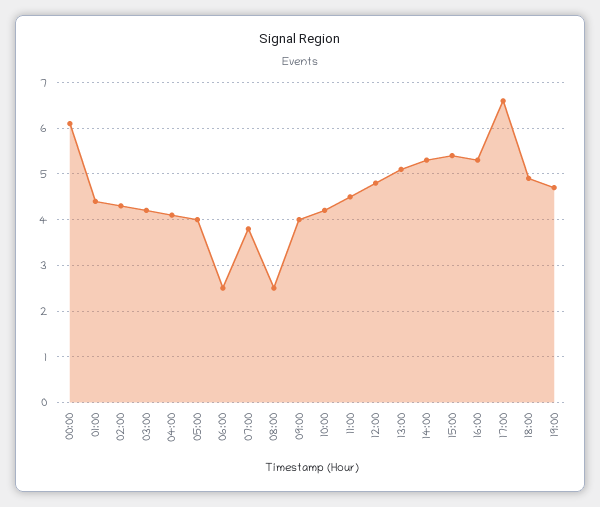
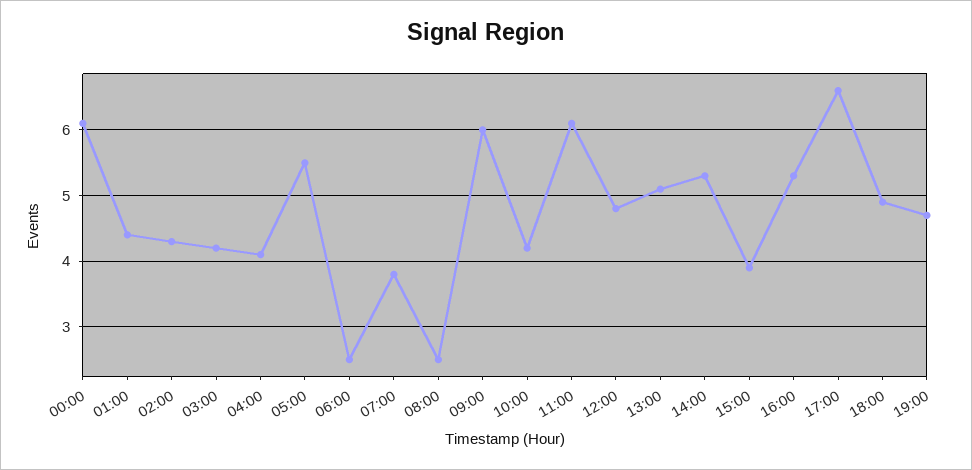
  {
    "00:00": 6.1,
    "01:00": 4.4,
    "02:00": 4.3,
    "03:00": 4.2,
    "04:00": 4.1,
-   "05:00": 4,
+   "05:00": 5.5,
    "06:00": 2.5,
    "07:00": 3.8,
    "08:00": 2.5,
-   "09:00": 4,
+   "09:00": 6,
    "10:00": 4.2,
-   "11:00": 4.5,
+   "11:00": 6.1,
    "12:00": 4.8,
    "13:00": 5.1,
    "14:00": 5.3,
-   "15:00": 5.5,
+   "15:00": 3.9,
    "16:00": 5.3,
    "17:00": 6.6,
    "18:00": 4.9,
    "19:00": 4.7
  }

